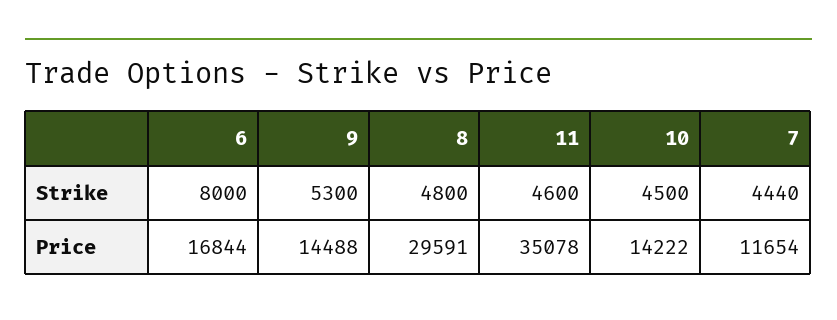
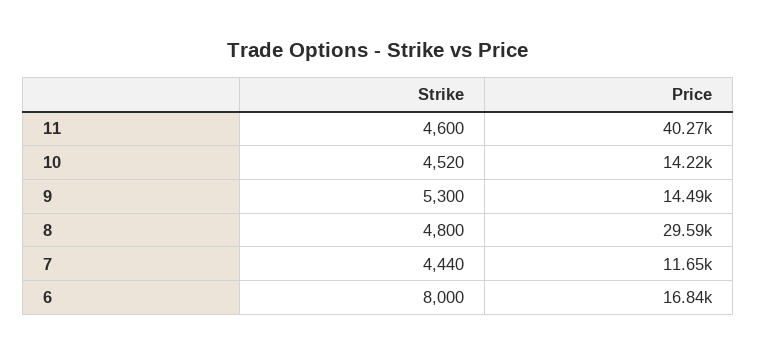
  {
    "6": {
      "Strike": 8000,
      "Price": 16844
    },
    "9": {
      "Strike": 5300,
      "Price": 14488
    },
    "8": {
      "Strike": 4800,
      "Price": 29591
    },
    "11": {
      "Strike": 4600,
-     "Price": 35078
+     "Price": 40270
    },
    "10": {
-     "Strike": 4500,
+     "Strike": 4520,
      "Price": 14222
    },
    "7": {
      "Strike": 4440,
      "Price": 11654
    }
  }

